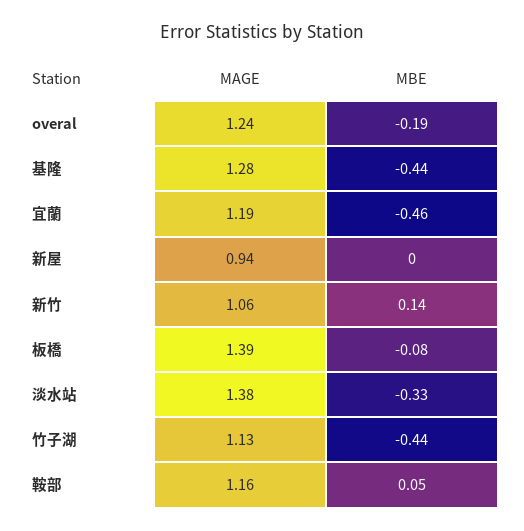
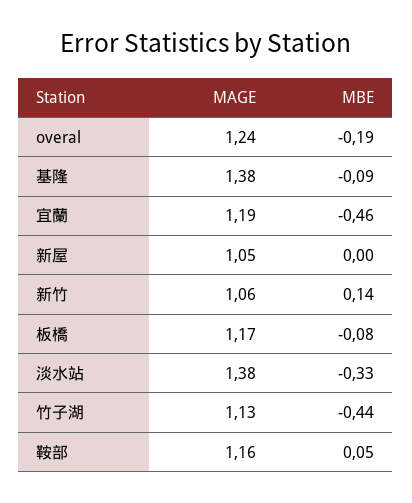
  {
    "MAGE": {
      "overal": 1.24,
-     "基隆": 1.28,
+     "基隆": 1.38,
      "宜蘭": 1.19,
-     "新屋": 0.94,
+     "新屋": 1.05,
      "新竹": 1.06,
-     "板橋": 1.39,
+     "板橋": 1.17,
      "淡水站": 1.38,
      "竹子湖": 1.13,
      "鞍部": 1.16
    },
    "MBE": {
      "overal": -0.19,
-     "基隆": -0.44,
+     "基隆": -0.09,
      "宜蘭": -0.46,
      "新屋": 0,
      "新竹": 0.14,
      "板橋": -0.08,
      "淡水站": -0.33,
      "竹子湖": -0.44,
      "鞍部": 0.05
    }
  }

